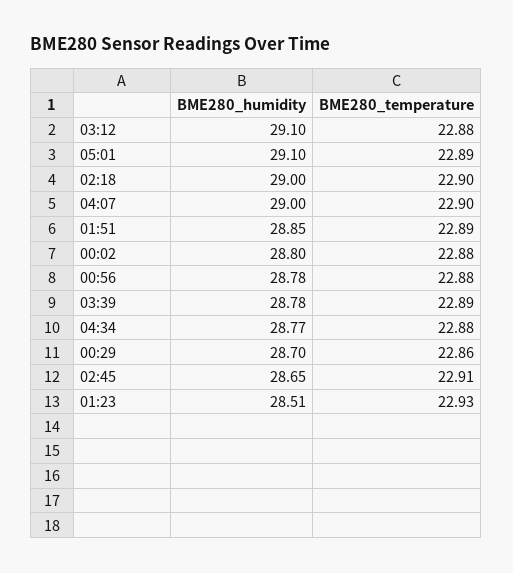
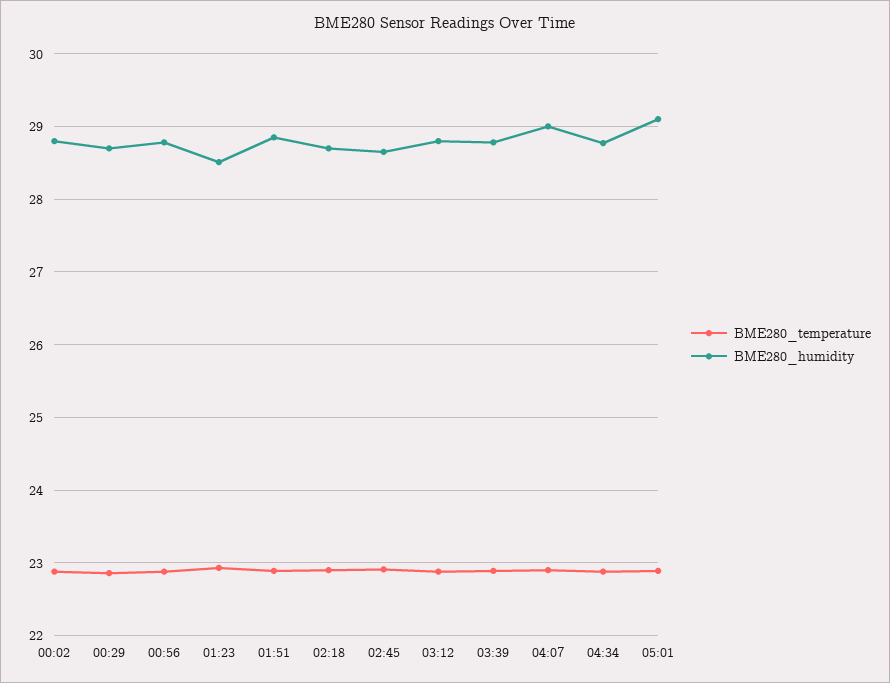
  {
    "BME280_humidity": {
-     "03:12": 29.1,
+     "03:12": 28.8,
      "05:01": 29.1,
-     "02:18": 29,
+     "02:18": 28.7,
      "04:07": 29,
      "01:51": 28.85,
      "00:02": 28.8,
      "00:56": 28.78,
      "03:39": 28.78,
      "04:34": 28.77,
      "00:29": 28.7,
      "02:45": 28.65,
      "01:23": 28.51
    },
    "BME280_temperature": {
      "03:12": 22.88,
      "05:01": 22.89,
      "02:18": 22.9,
      "04:07": 22.9,
      "01:51": 22.89,
      "00:02": 22.88,
      "00:56": 22.88,
      "03:39": 22.89,
      "04:34": 22.88,
      "00:29": 22.86,
      "02:45": 22.91,
      "01:23": 22.93
    }
  }

